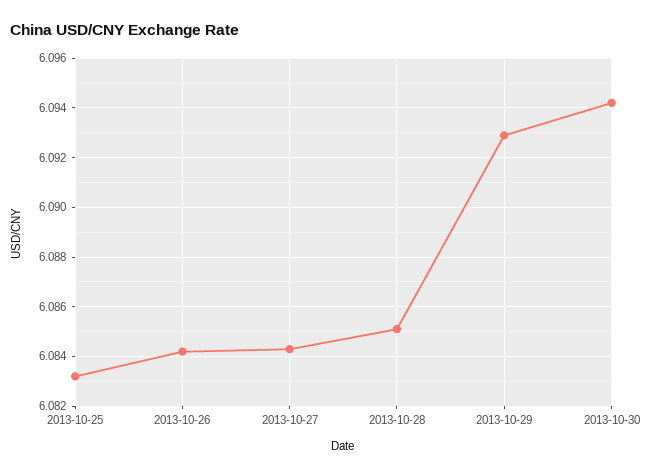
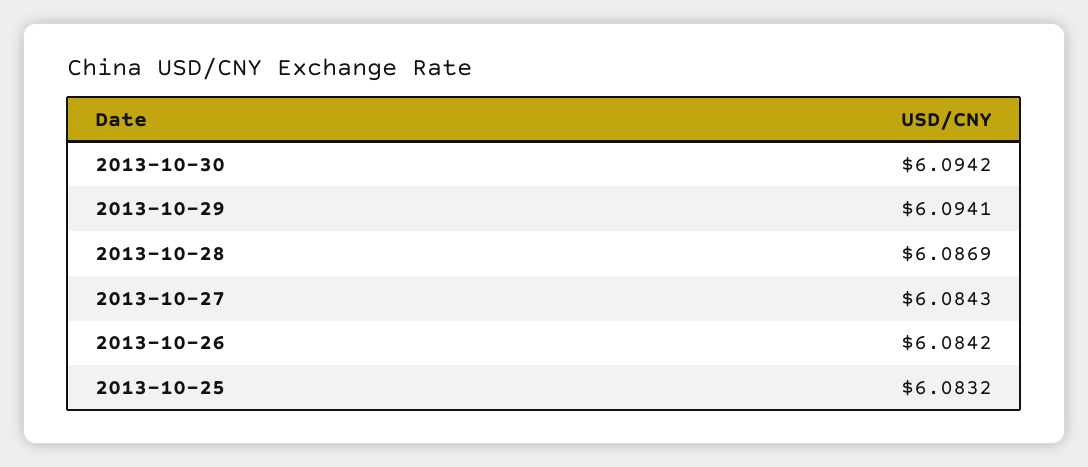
  {
    "2013-10-25": 6.0832,
    "2013-10-26": 6.0842,
    "2013-10-27": 6.0843,
-   "2013-10-28": 6.085,
+   "2013-10-28": 6.0869,
-   "2013-10-29": 6.093,
+   "2013-10-29": 6.0941,
    "2013-10-30": 6.0942
  }

